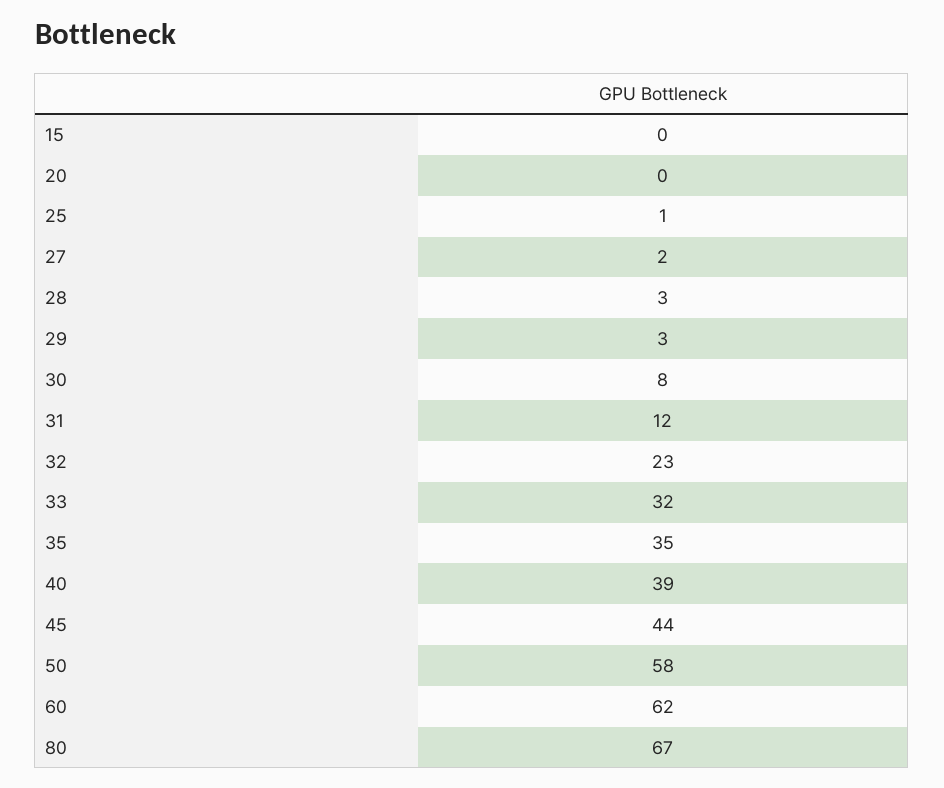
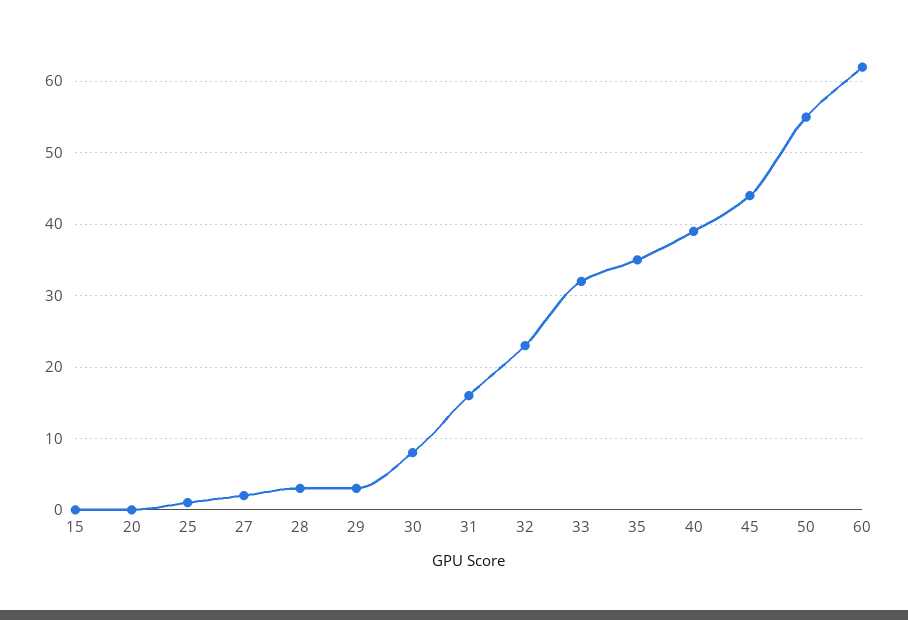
  {
    "15": 0,
    "20": 0,
    "25": 1,
    "27": 2,
    "28": 3,
    "29": 3,
    "30": 8,
-   "31": 12,
+   "31": 16,
    "32": 23,
    "33": 32,
    "35": 35,
    "40": 39,
    "45": 44,
-   "50": 58,
+   "50": 55,
-   "60": 62,
+   "60": 62
-   "80": 67
  }

